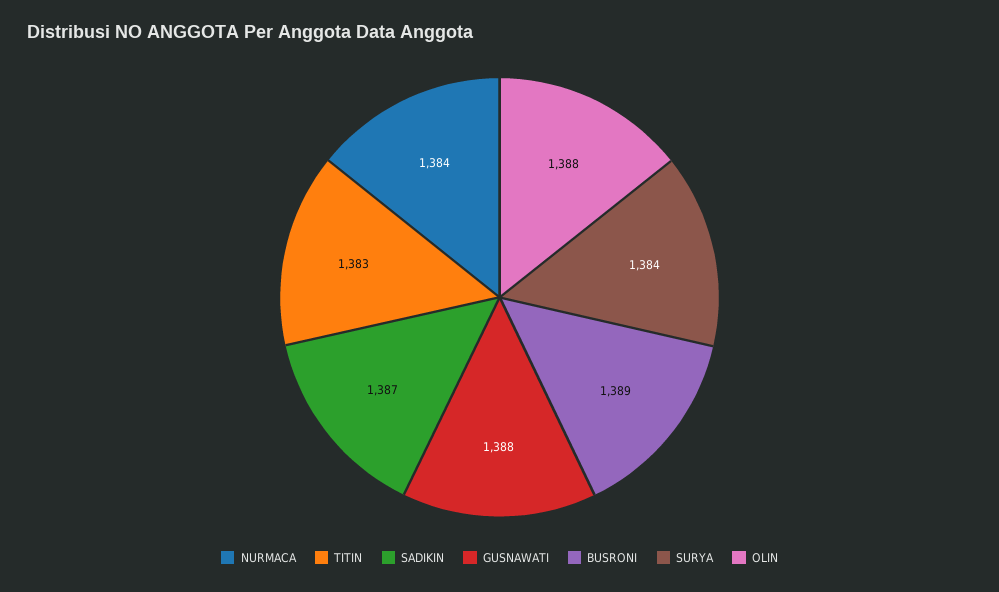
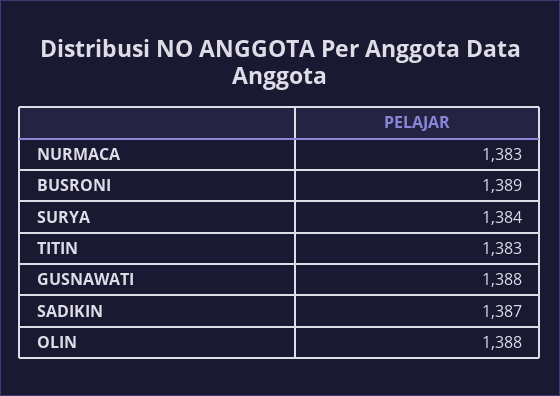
  {
-   "NURMACA": 1384,
+   "NURMACA": 1383,
    "TITIN": 1383,
    "SADIKIN": 1387,
    "GUSNAWATI": 1388,
    "BUSRONI": 1389,
    "SURYA": 1384,
    "OLIN": 1388
  }

